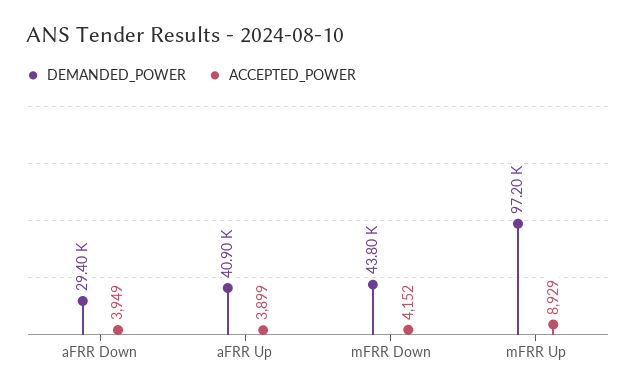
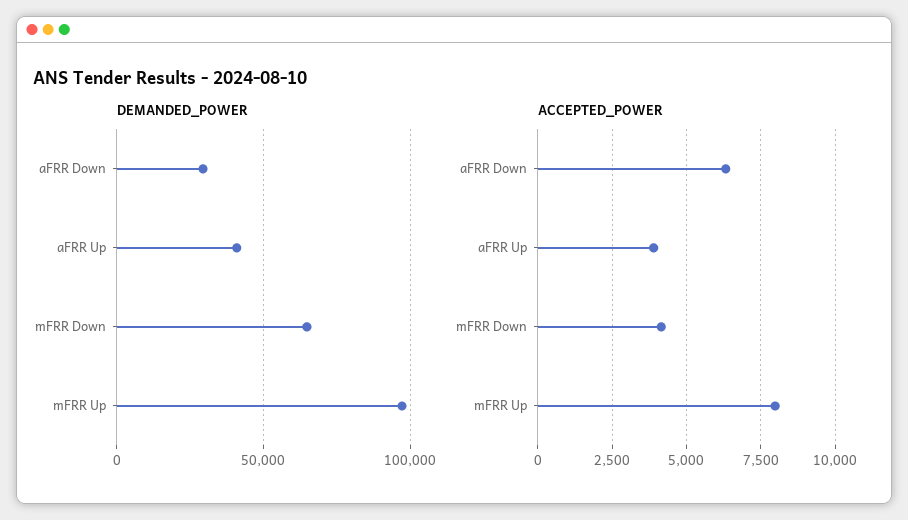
  {
    "DEMANDED_POWER": {
      "aFRR Down": 29400,
      "aFRR Up": 40900,
-     "mFRR Down": 43800,
+     "mFRR Down": 65000,
      "mFRR Up": 97200
    },
    "ACCEPTED_POWER": {
-     "aFRR Down": 3949,
+     "aFRR Down": 6250,
      "aFRR Up": 3899,
      "mFRR Down": 4152,
-     "mFRR Up": 8929
+     "mFRR Up": 8000
    }
  }

